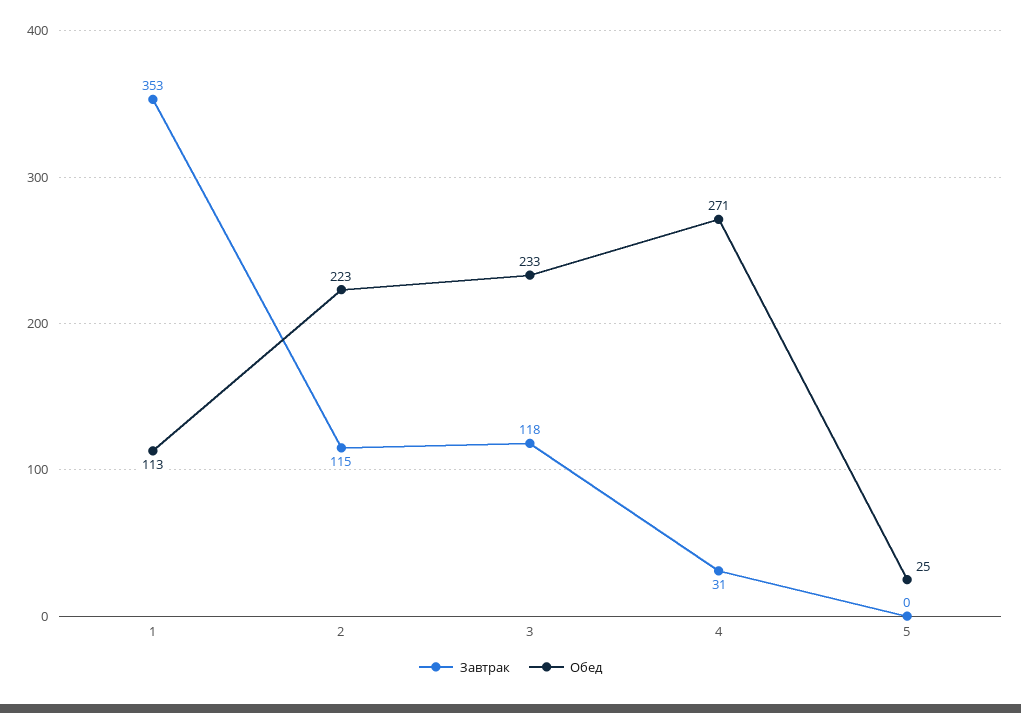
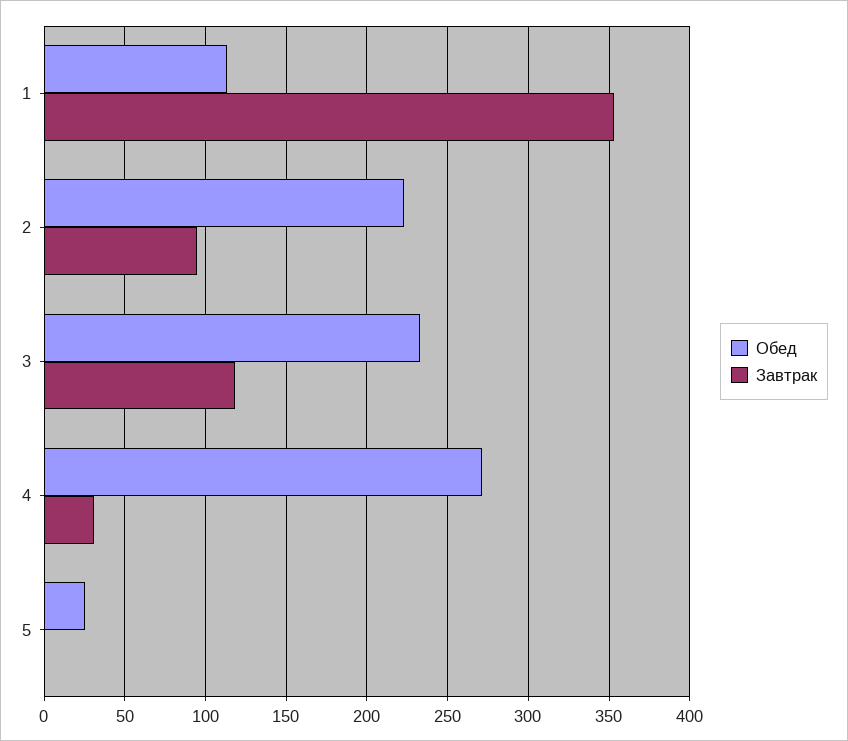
  {
    "Завтрак": {
      "1": 353,
-     "2": 115,
+     "2": 95,
      "3": 118,
      "4": 31,
      "5": 0
    },
    "Обед": {
      "1": 113,
      "2": 223,
      "3": 233,
      "4": 271,
      "5": 25
    }
  }

